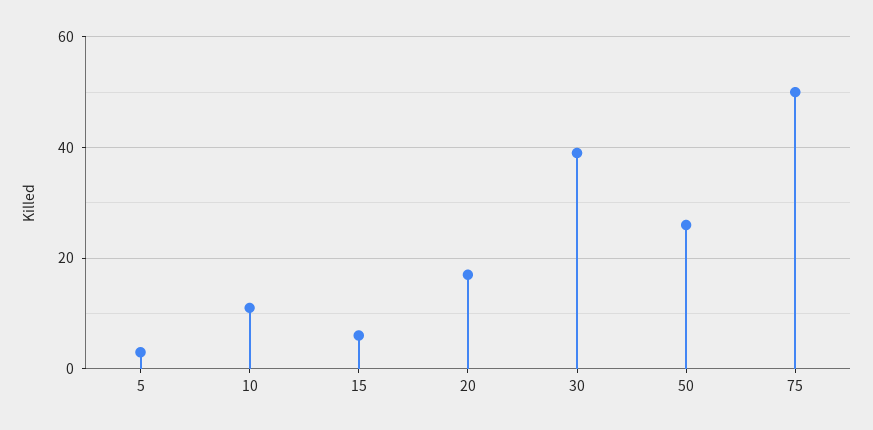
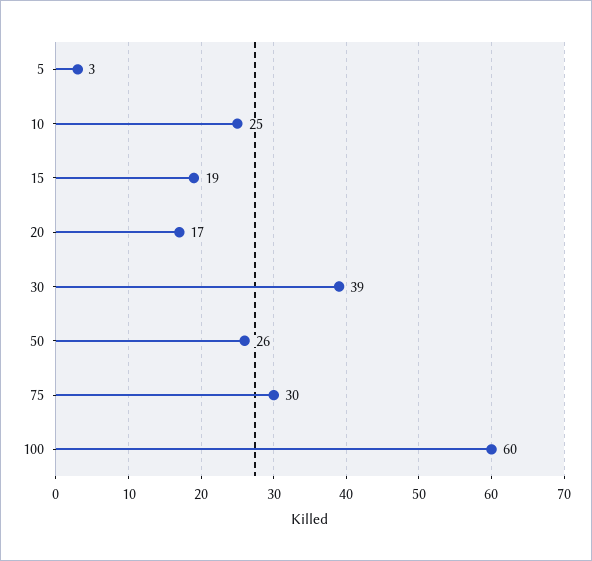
  {
    "5": 3,
-   "10": 10,
+   "10": 25,
-   "15": 5,
+   "15": 19,
    "20": 17,
    "30": 39,
    "50": 26,
-   "75": 50
+   "75": 30,
+   "100": 60
  }

